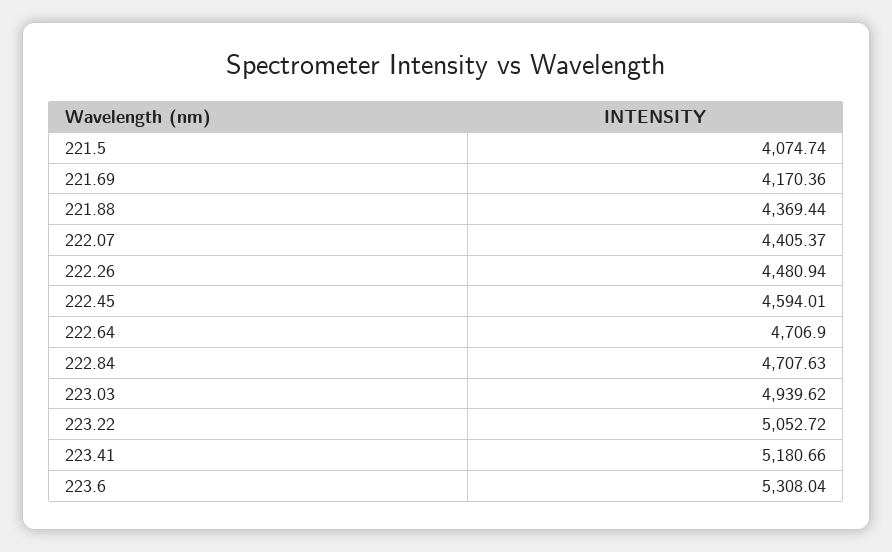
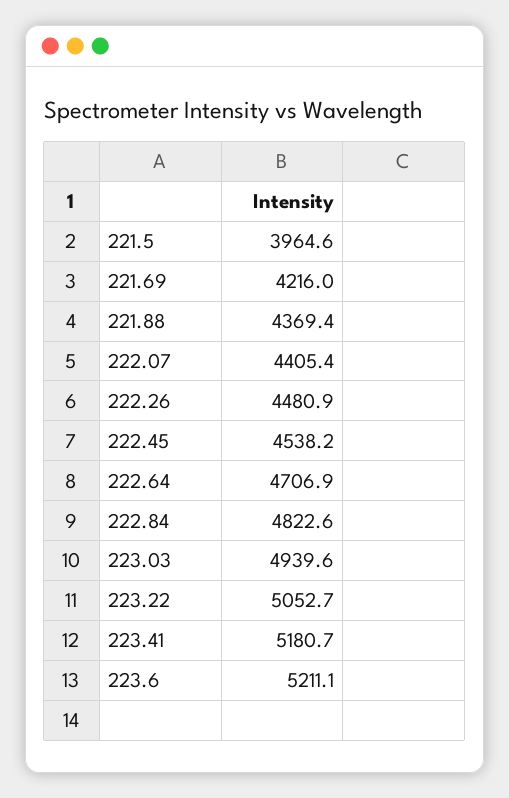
  {
-   "221.5": 4074.74,
+   "221.5": 3964.6,
-   "221.69": 4170.36,
+   "221.69": 4216,
    "221.88": 4369.44,
    "222.07": 4405.37,
    "222.26": 4480.94,
-   "222.45": 4594.01,
+   "222.45": 4538.2,
    "222.64": 4706.9,
-   "222.84": 4707.63,
+   "222.84": 4822.6,
    "223.03": 4939.62,
    "223.22": 5052.72,
    "223.41": 5180.66,
-   "223.6": 5308.04
+   "223.6": 5211.1
  }

